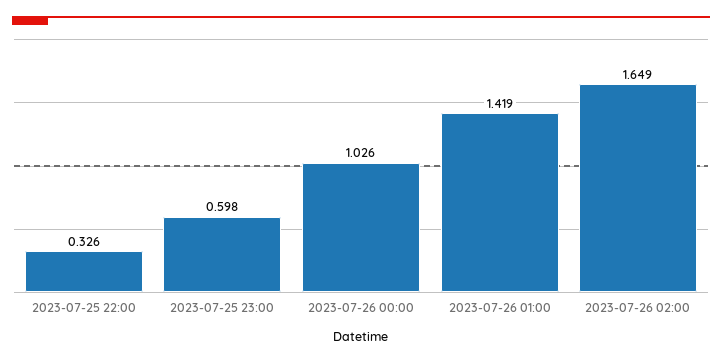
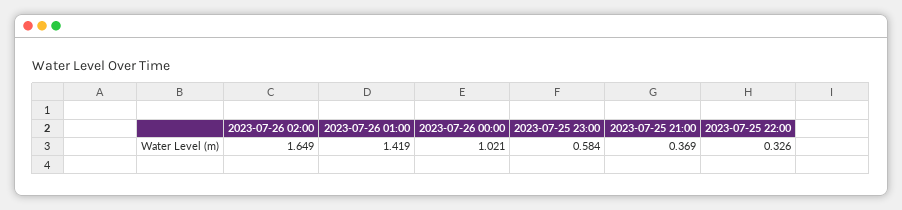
  {
    "2023-07-25 22:00": 0.326,
-   "2023-07-25 23:00": 0.598,
+   "2023-07-25 23:00": 0.584,
-   "2023-07-26 00:00": 1.026,
+   "2023-07-26 00:00": 1.021,
    "2023-07-26 01:00": 1.419,
-   "2023-07-26 02:00": 1.649
+   "2023-07-26 02:00": 1.649,
+   "2023-07-25 21:00": 0.369
  }

